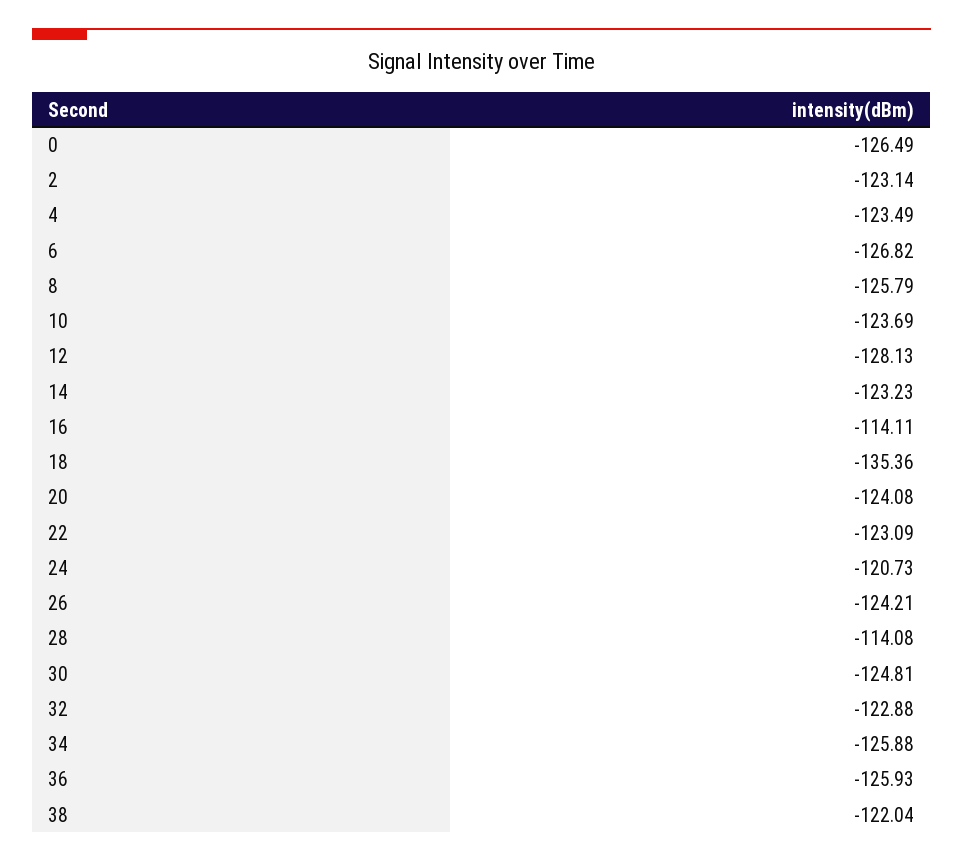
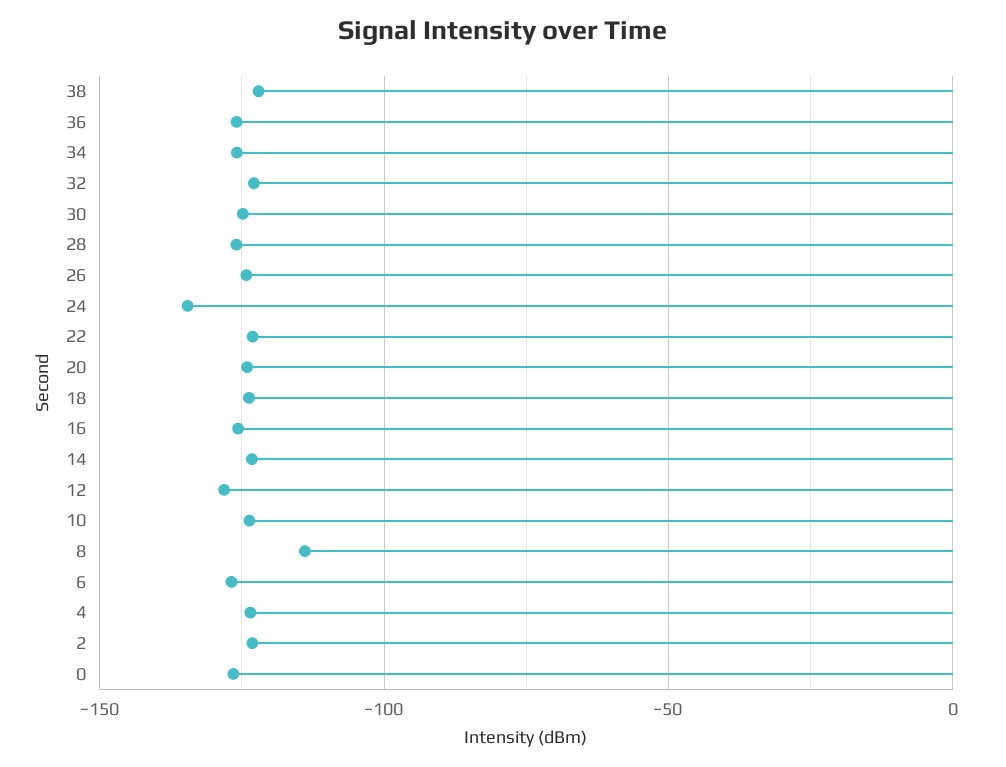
  {
    "0": -126.49,
    "2": -123.14,
    "4": -123.49,
    "6": -126.82,
-   "8": -125.79,
+   "8": -115,
    "10": -123.69,
    "12": -128.13,
    "14": -123.23,
-   "16": -114.11,
+   "16": -125,
-   "18": -135.36,
+   "18": -125,
    "20": -124.08,
    "22": -123.09,
-   "24": -120.73,
+   "24": -135,
    "26": -124.21,
-   "28": -114.08,
+   "28": -125,
    "30": -124.81,
    "32": -122.88,
    "34": -125.88,
    "36": -125.93,
    "38": -122.04
  }

